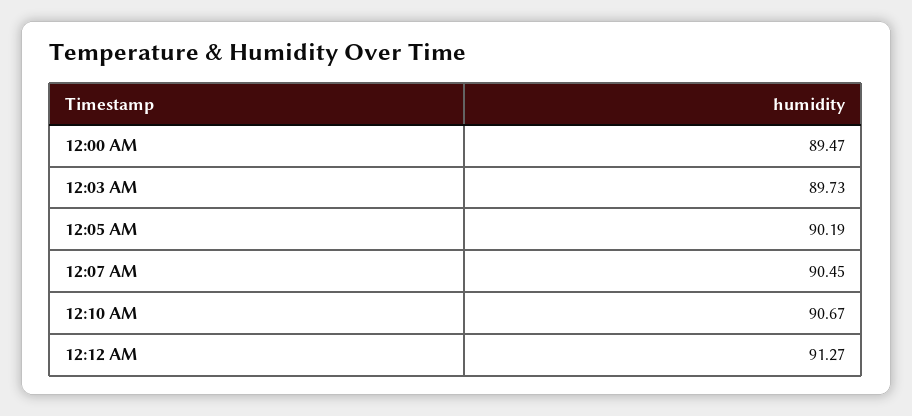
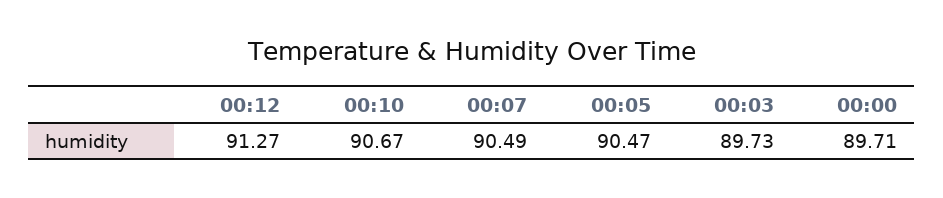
  {
-   "12:00 AM": 89.47,
+   "12:00 AM": 89.71,
    "12:03 AM": 89.73,
-   "12:05 AM": 90.19,
+   "12:05 AM": 90.47,
-   "12:07 AM": 90.45,
+   "12:07 AM": 90.49,
    "12:10 AM": 90.67,
    "12:12 AM": 91.27
  }

